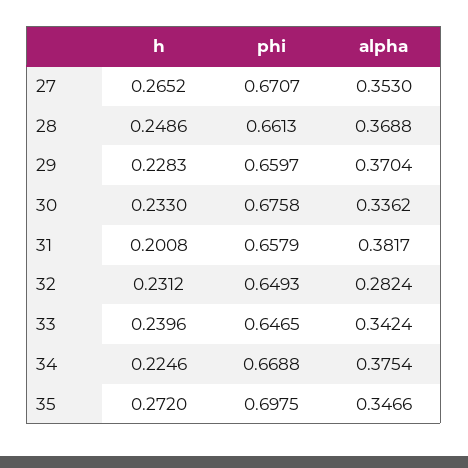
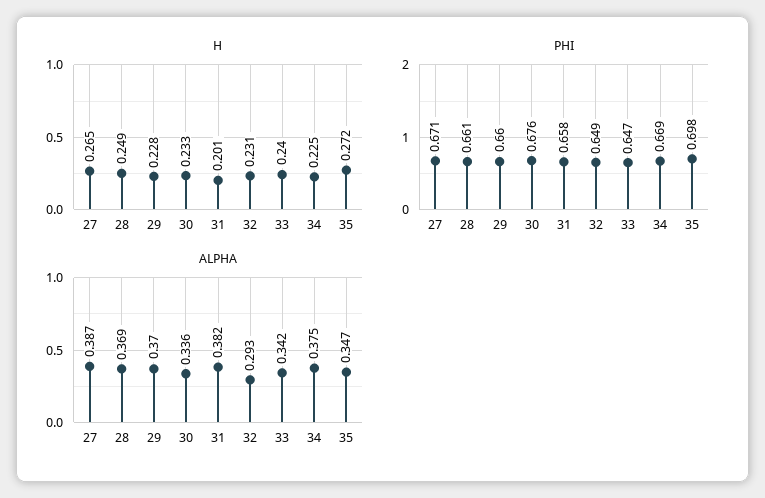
  {
    "h": {
      "27": 0.2652,
      "28": 0.2486,
      "29": 0.2283,
      "30": 0.233,
      "31": 0.2008,
      "32": 0.2312,
      "33": 0.2396,
      "34": 0.2246,
      "35": 0.272
    },
    "phi": {
      "27": 0.6707,
      "28": 0.6613,
      "29": 0.6597,
      "30": 0.6758,
      "31": 0.6579,
      "32": 0.6493,
      "33": 0.6465,
      "34": 0.6688,
      "35": 0.6975
    },
    "alpha": {
-     "27": 0.353,
+     "27": 0.387,
      "28": 0.3688,
      "29": 0.3704,
      "30": 0.3362,
      "31": 0.3817,
-     "32": 0.2824,
+     "32": 0.293,
      "33": 0.3424,
      "34": 0.3754,
      "35": 0.3466
    }
  }

